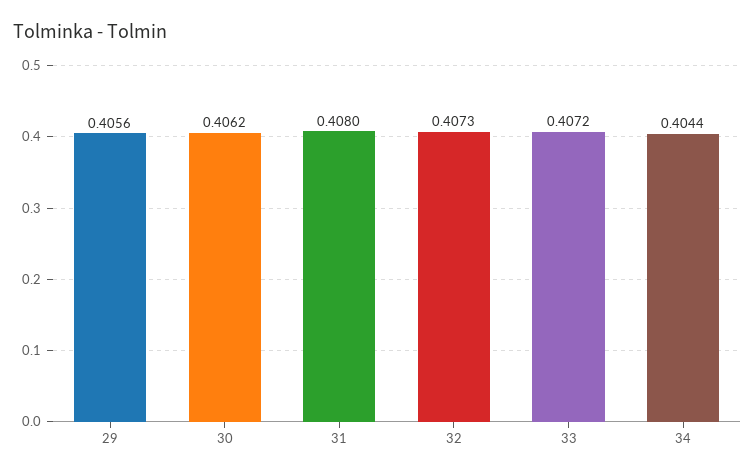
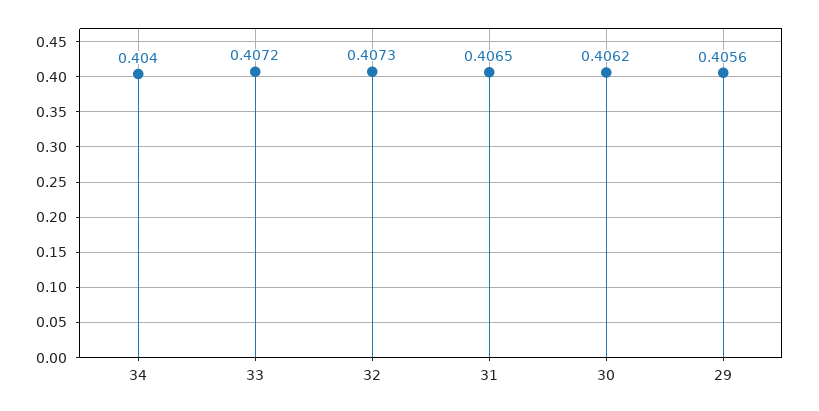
  {
    "29": 0.4056,
    "30": 0.4062,
-   "31": 0.408,
+   "31": 0.4065,
    "32": 0.4073,
    "33": 0.4072,
-   "34": 0.4044
+   "34": 0.404
  }

